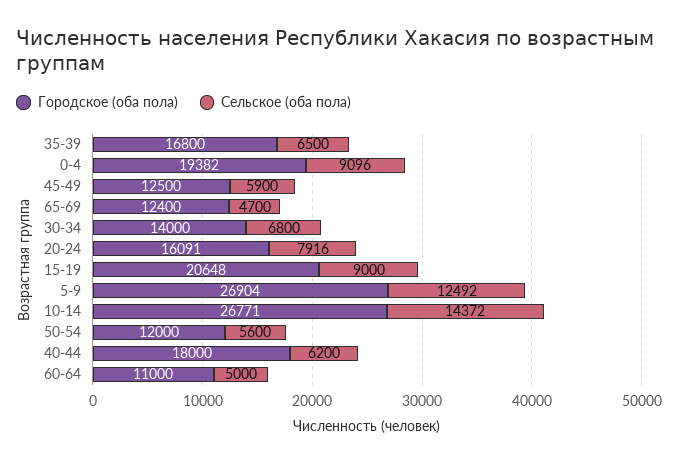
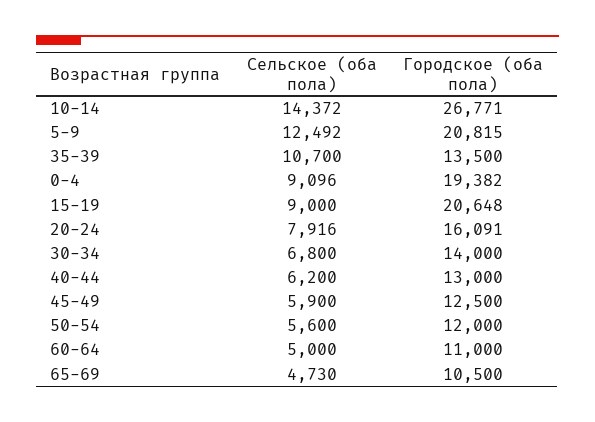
  {
    "Городское (оба пола)": {
-     "35-39": 16800,
+     "35-39": 13500,
      "0-4": 19382,
      "45-49": 12500,
-     "65-69": 12400,
+     "65-69": 10500,
      "30-34": 14000,
      "20-24": 16091,
      "15-19": 20648,
-     "5-9": 26904,
+     "5-9": 20815,
      "10-14": 26771,
      "50-54": 12000,
-     "40-44": 18000,
+     "40-44": 13000,
      "60-64": 11000
    },
    "Сельское (оба пола)": {
-     "35-39": 6500,
+     "35-39": 10700,
      "0-4": 9096,
      "45-49": 5900,
-     "65-69": 4700,
+     "65-69": 4730,
      "30-34": 6800,
      "20-24": 7916,
      "15-19": 9000,
      "5-9": 12492,
      "10-14": 14372,
      "50-54": 5600,
      "40-44": 6200,
      "60-64": 5000
    }
  }

